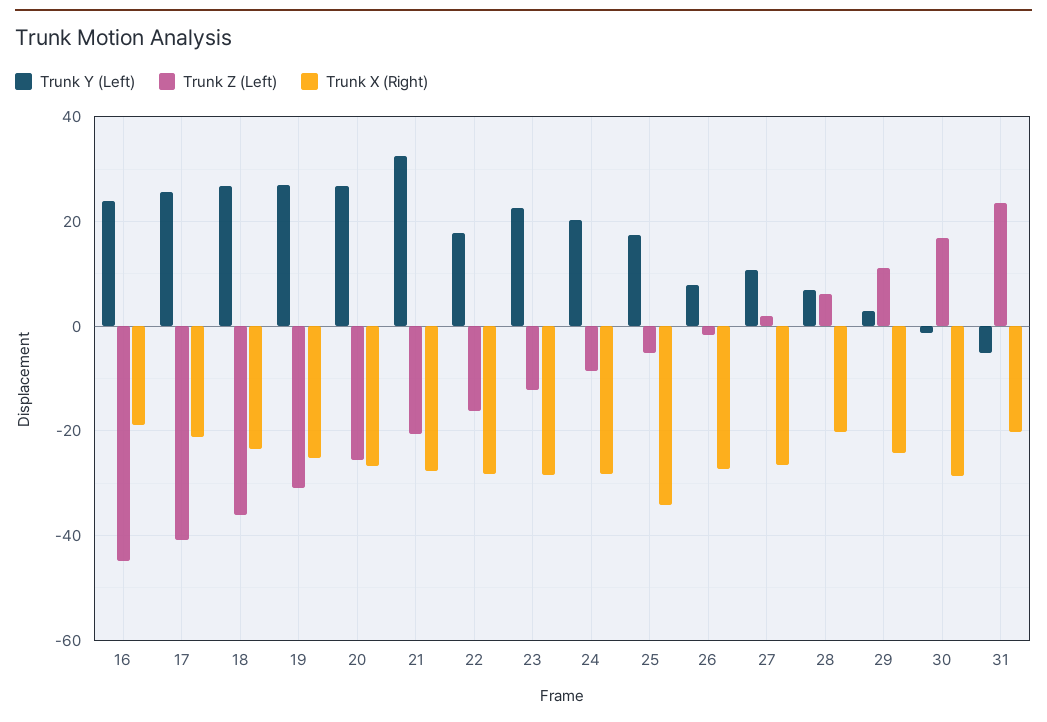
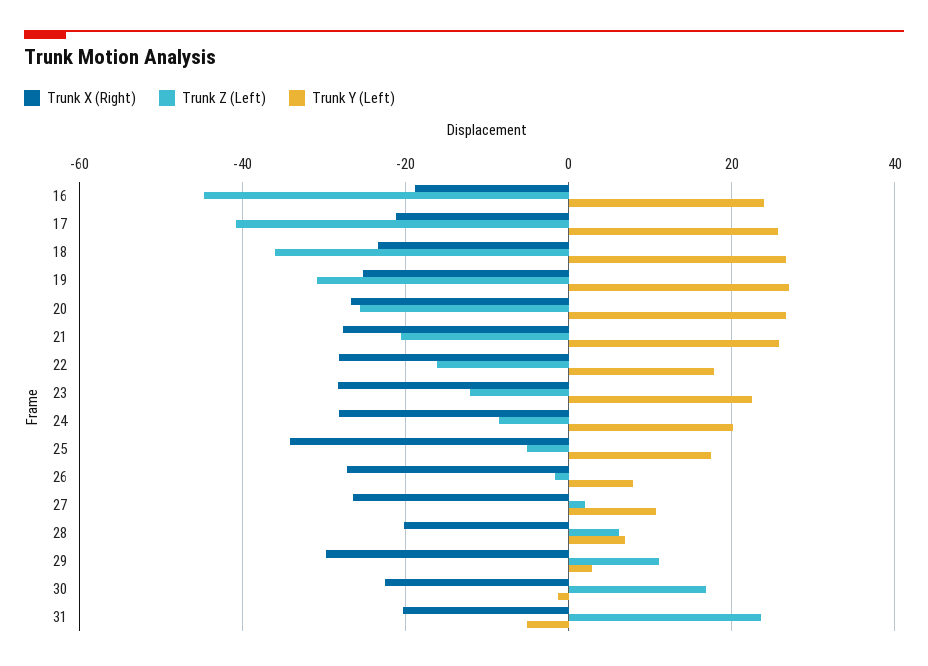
  {
    "Trunk Y (Left)": {
      "16": 24,
      "17": 26,
      "18": 26,
      "19": 28,
      "20": 26,
-     "21": 32,
+     "21": 26,
      "22": 18,
      "23": 22,
      "24": 20,
      "25": 18,
      "26": 8,
      "27": 10,
      "28": 6,
      "29": 2,
      "30": -2,
      "31": -6
    },
    "Trunk Z (Left)": {
      "16": -44,
      "17": -40,
      "18": -36,
      "19": -30,
      "20": -26,
      "21": -20,
      "22": -16,
      "23": -12,
      "24": -8,
      "25": -6,
      "26": -2,
      "27": 2,
      "28": 6,
      "29": 12,
      "30": 16,
      "31": 24
    },
    "Trunk X (Right)": {
      "16": -18,
      "17": -22,
      "18": -24,
      "19": -26,
      "20": -26,
      "21": -28,
      "22": -28,
      "23": -28,
      "24": -28,
      "25": -34,
      "26": -28,
      "27": -26,
      "28": -20,
-     "29": -24,
+     "29": -30,
-     "30": -28,
+     "30": -22,
      "31": -20
    }
  }

